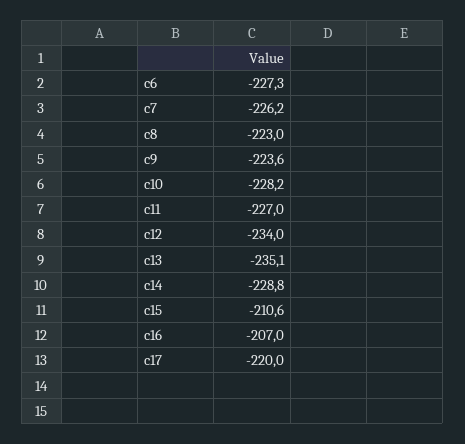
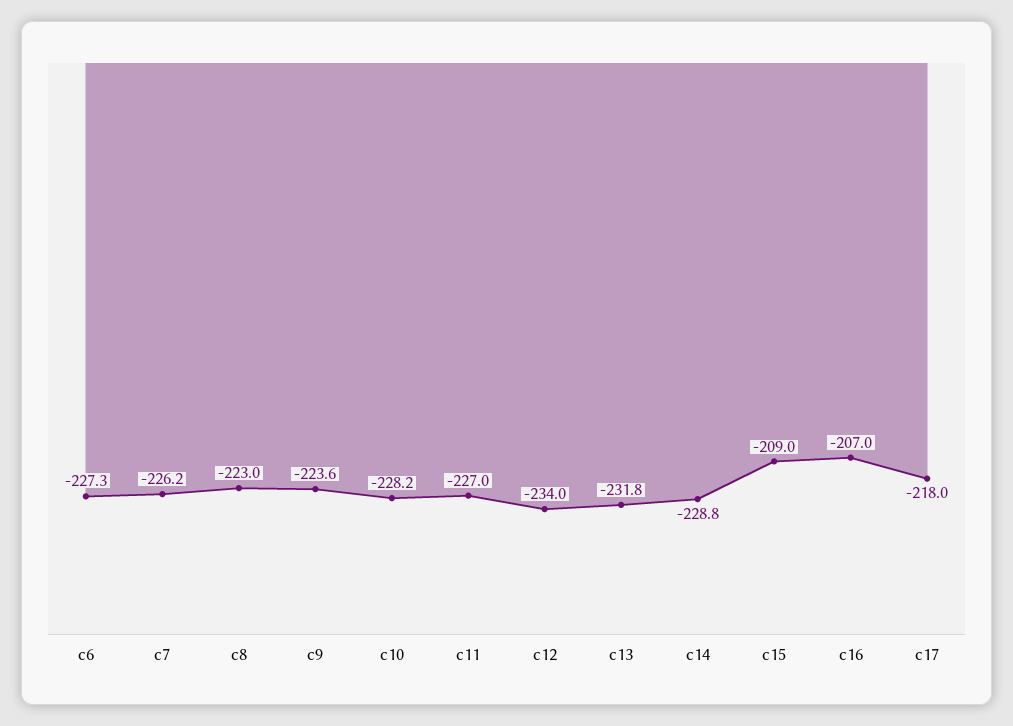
  {
    "c6": -227.3,
    "c7": -226.2,
    "c8": -223,
    "c9": -223.6,
    "c10": -228.2,
    "c11": -227,
    "c12": -234,
-   "c13": -235.1,
+   "c13": -231.8,
    "c14": -228.8,
-   "c15": -210.6,
+   "c15": -209,
    "c16": -207,
-   "c17": -220
+   "c17": -218
  }

